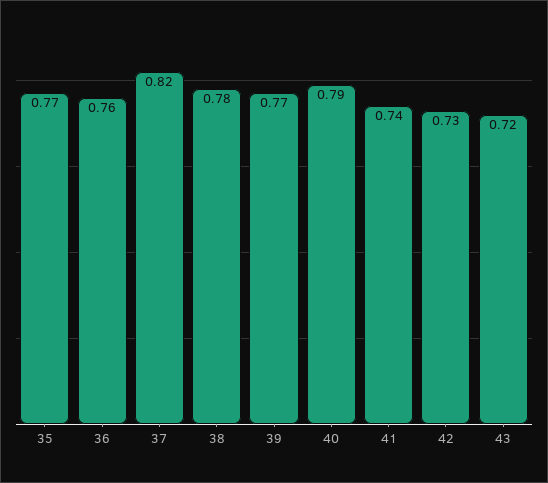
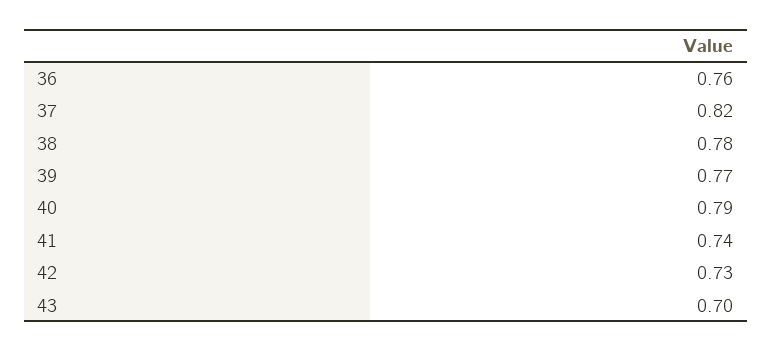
  {
-   "35": 0.77,
    "36": 0.76,
    "37": 0.82,
    "38": 0.78,
    "39": 0.77,
    "40": 0.79,
    "41": 0.74,
    "42": 0.73,
-   "43": 0.72
+   "43": 0.7
  }

